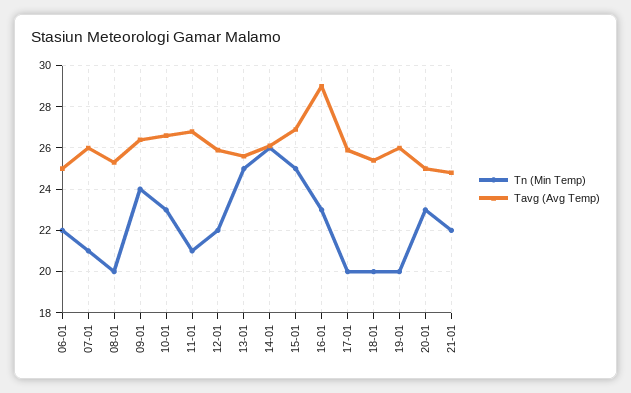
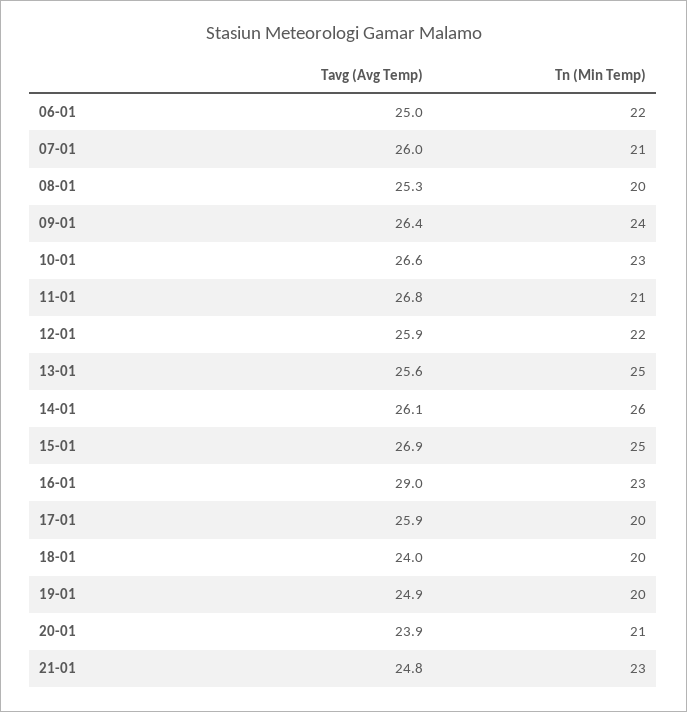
  {
    "Tn (Min Temp)": {
      "06-01": 22,
      "07-01": 21,
      "08-01": 20,
      "09-01": 24,
      "10-01": 23,
      "11-01": 21,
      "12-01": 22,
      "13-01": 25,
      "14-01": 26,
      "15-01": 25,
      "16-01": 23,
      "17-01": 20,
      "18-01": 20,
      "19-01": 20,
-     "20-01": 23,
+     "20-01": 21,
-     "21-01": 22
+     "21-01": 23
    },
    "Tavg (Avg Temp)": {
      "06-01": 25,
      "07-01": 26,
      "08-01": 25.3,
      "09-01": 26.4,
      "10-01": 26.6,
      "11-01": 26.8,
      "12-01": 25.9,
      "13-01": 25.6,
      "14-01": 26.1,
      "15-01": 26.9,
      "16-01": 29,
      "17-01": 25.9,
-     "18-01": 25.5,
+     "18-01": 24,
-     "19-01": 26,
+     "19-01": 24.9,
-     "20-01": 25,
+     "20-01": 23.9,
      "21-01": 24.8
    }
  }

